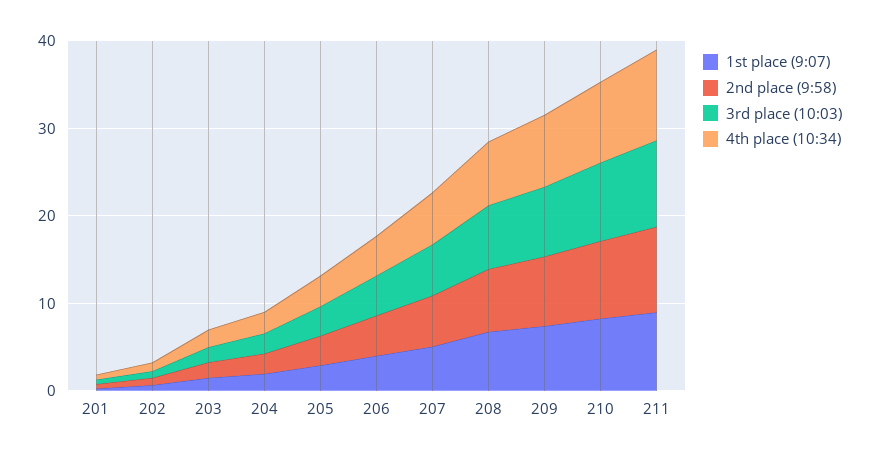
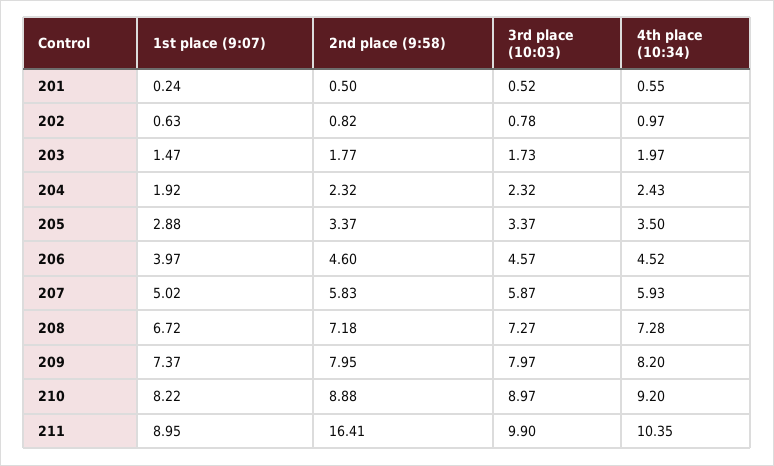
  {
    "1st place (9:07)": {
      "201": 0.24,
      "202": 0.63,
      "203": 1.47,
      "204": 1.92,
      "205": 2.88,
      "206": 3.97,
      "207": 5.02,
      "208": 6.72,
      "209": 7.37,
      "210": 8.22,
      "211": 8.95
    },
    "2nd place (9:58)": {
      "201": 0.5,
      "202": 0.82,
      "203": 1.77,
      "204": 2.32,
      "205": 3.37,
      "206": 4.6,
      "207": 5.83,
      "208": 7.18,
      "209": 7.95,
      "210": 8.88,
-     "211": 10
+     "211": 16.41
    },
    "3rd place (10:03)": {
      "201": 0.52,
      "202": 0.78,
      "203": 1.73,
      "204": 2.32,
      "205": 3.37,
      "206": 4.57,
      "207": 5.87,
      "208": 7.27,
      "209": 7.97,
      "210": 8.97,
      "211": 9.9
    },
    "4th place (10:34)": {
      "201": 0.55,
      "202": 0.97,
      "203": 1.97,
      "204": 2.43,
      "205": 3.5,
      "206": 4.52,
      "207": 5.93,
      "208": 7.28,
      "209": 8.2,
      "210": 9.2,
      "211": 10.35
    }
  }

